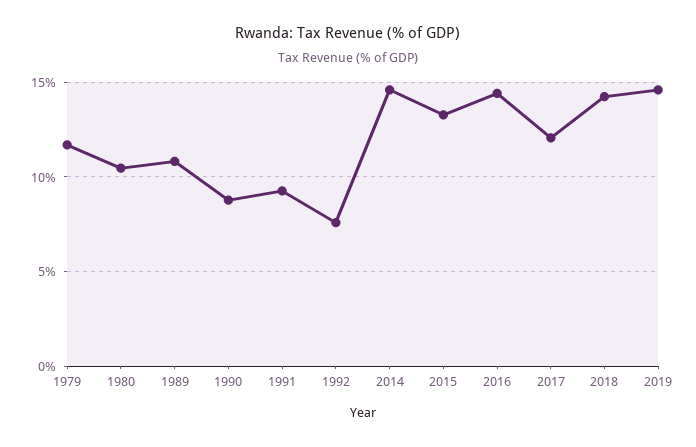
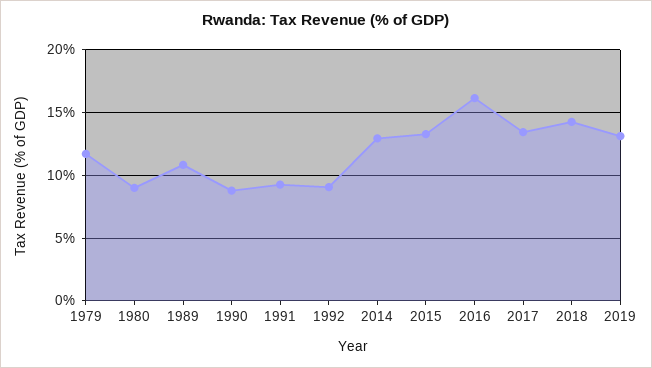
  {
    "1979": 11.5,
-   "1980": 10.5,
+   "1980": 9,
    "1989": 11,
    "1990": 9,
    "1991": 9.5,
-   "1992": 7.5,
+   "1992": 9,
-   "2014": 14.5,
+   "2014": 13,
    "2015": 13.5,
-   "2016": 14.5,
+   "2016": 16,
-   "2017": 12,
+   "2017": 13.5,
    "2018": 14.5,
-   "2019": 14.5
+   "2019": 13
  }

